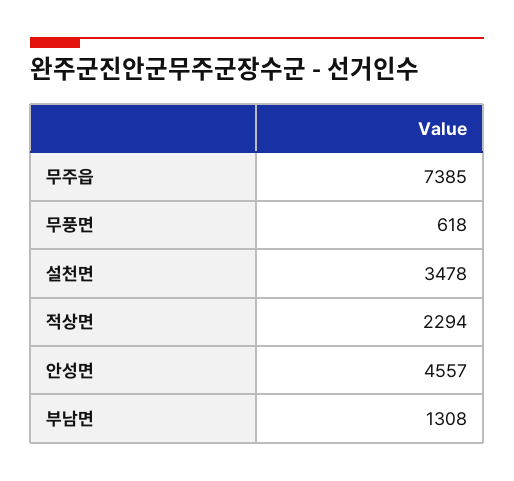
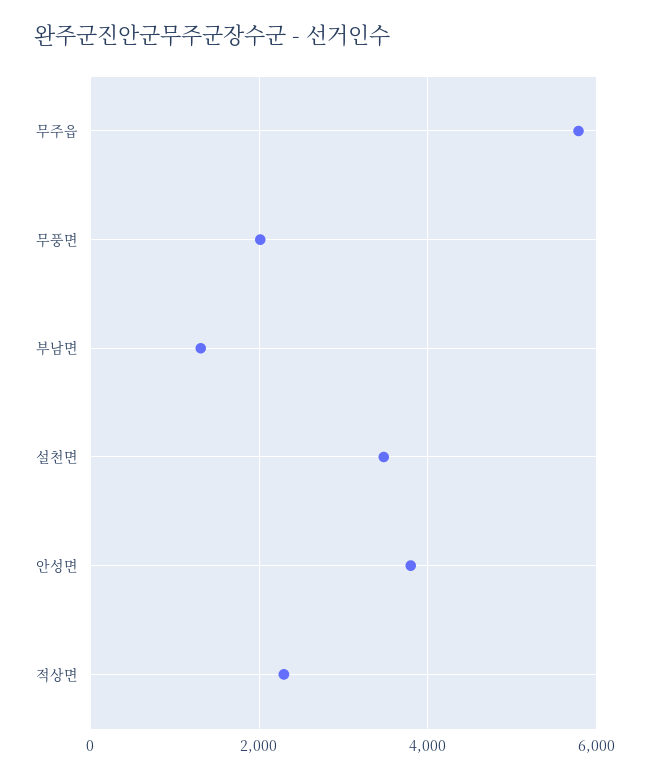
  {
-   "무주읍": 7385,
+   "무주읍": 5800,
-   "무풍면": 618,
+   "무풍면": 2000,
    "설천면": 3478,
    "적상면": 2294,
-   "안성면": 4557,
+   "안성면": 3800,
    "부남면": 1308
  }

